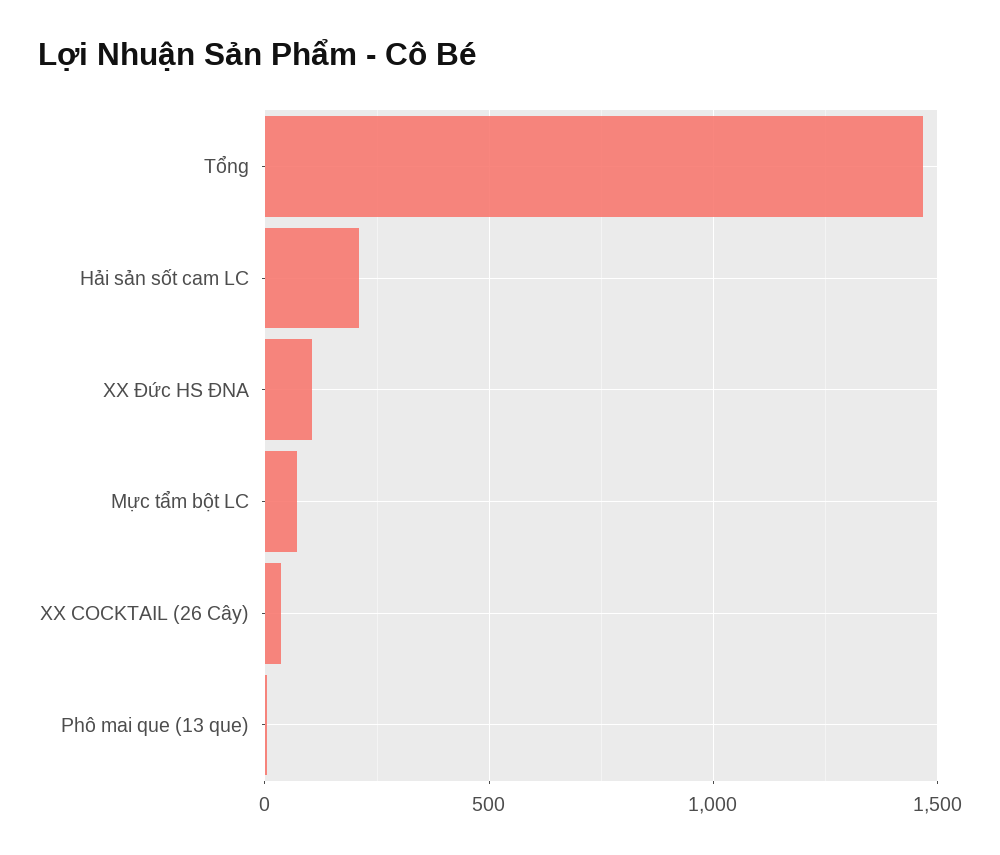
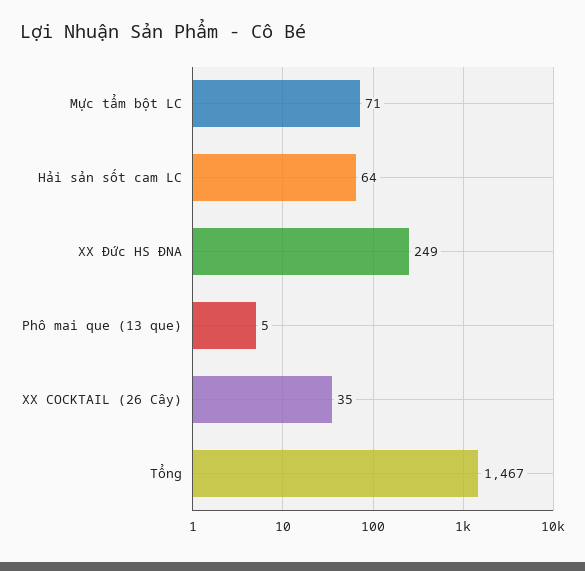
  {
    "Tổng": 1467,
-   "Hải sản sốt cam LC": 200,
+   "Hải sản sốt cam LC": 64,
-   "XX Đức HS ĐNA": 100,
+   "XX Đức HS ĐNA": 249,
    "Mực tẩm bột LC": 71,
    "XX COCKTAIL (26 Cây)": 35,
    "Phô mai que (13 que)": 5
  }

